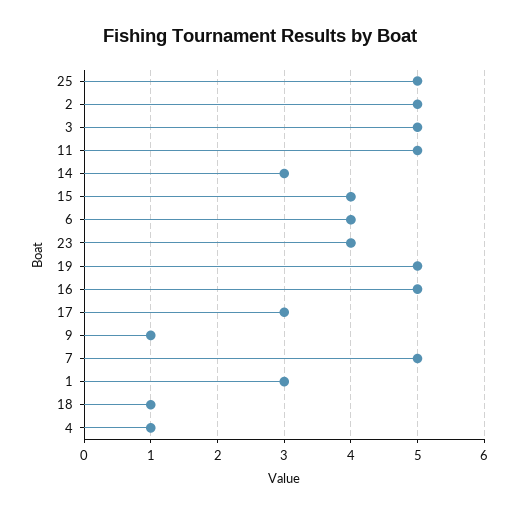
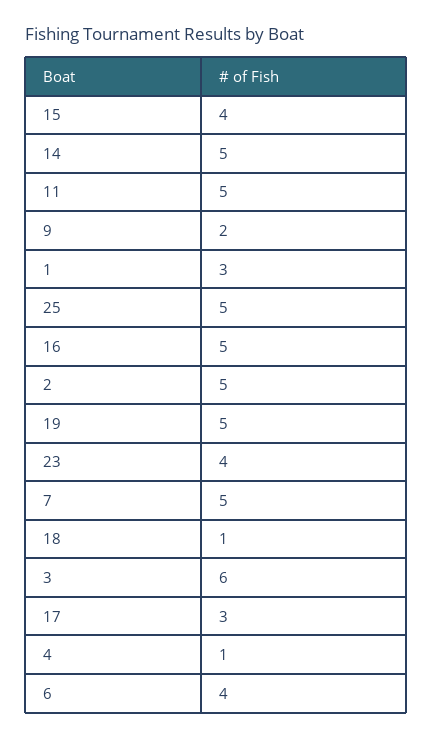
  {
    "25": 5,
    "2": 5,
-   "3": 5,
+   "3": 6,
    "11": 5,
-   "14": 3,
+   "14": 5,
    "15": 4,
    "6": 4,
    "23": 4,
    "19": 5,
    "16": 5,
    "17": 3,
-   "9": 1,
+   "9": 2,
    "7": 5,
    "1": 3,
    "18": 1,
    "4": 1
  }

